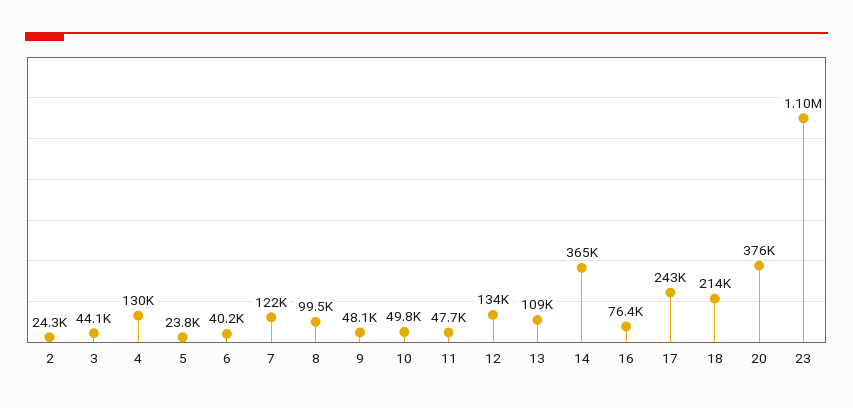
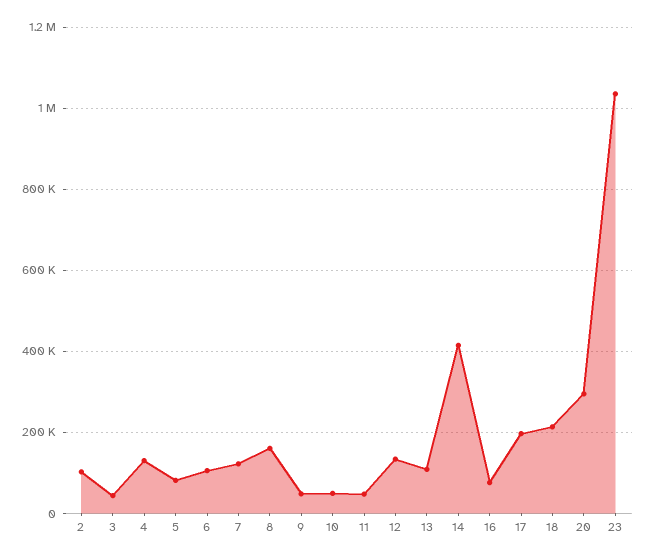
  {
-   "2": 24300,
+   "2": 100000,
    "3": 44100,
    "4": 130000,
-   "5": 23800,
+   "5": 80000,
-   "6": 40200,
+   "6": 100000,
    "7": 122000,
-   "8": 99500,
+   "8": 160000,
    "9": 48100,
    "10": 49800,
    "11": 47700,
    "12": 134000,
    "13": 109000,
-   "14": 365000,
+   "14": 420000,
    "16": 76400,
-   "17": 243000,
+   "17": 200000,
    "18": 214000,
-   "20": 376000,
+   "20": 300000,
-   "23": 1100000
+   "23": 1040000
  }

